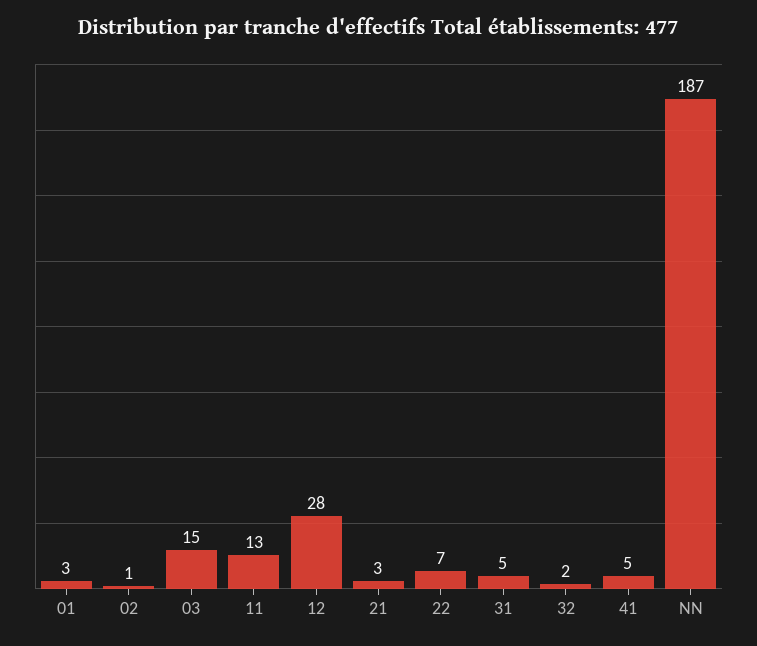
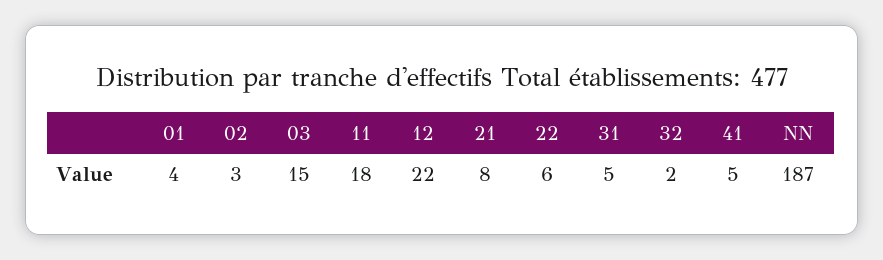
  {
-   "01": 3,
+   "01": 4,
-   "02": 1,
+   "02": 3,
    "03": 15,
-   "11": 13,
+   "11": 18,
-   "12": 28,
+   "12": 22,
-   "21": 3,
+   "21": 8,
-   "22": 7,
+   "22": 6,
    "31": 5,
    "32": 2,
    "41": 5,
    "NN": 187
  }

